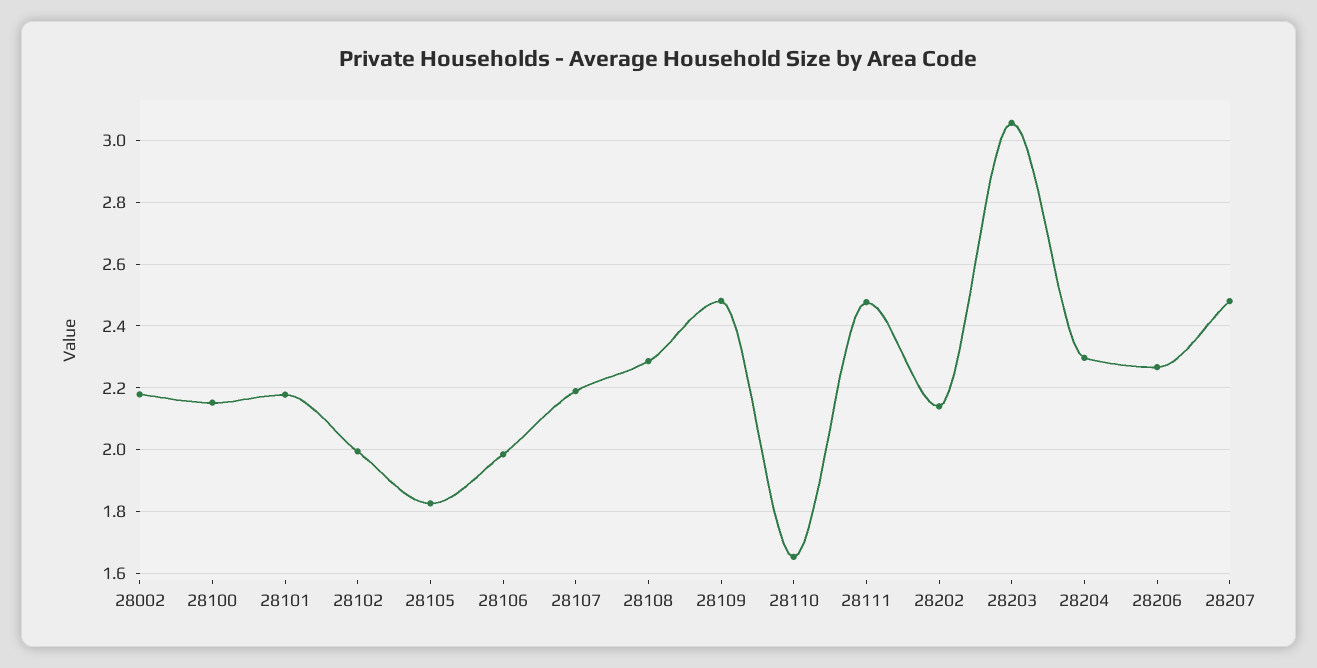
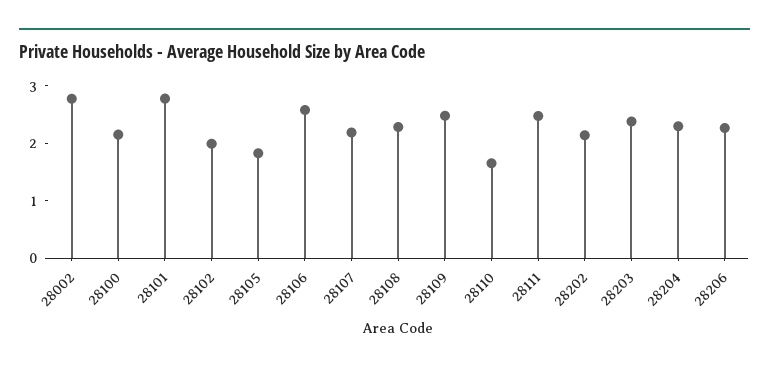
  {
-   "28002": 2.18,
+   "28002": 2.8,
    "28100": 2.16,
-   "28101": 2.18,
+   "28101": 2.8,
    "28102": 2,
    "28105": 1.82,
-   "28106": 1.98,
+   "28106": 2.6,
    "28107": 2.18,
    "28108": 2.28,
    "28109": 2.48,
    "28110": 1.66,
    "28111": 2.48,
    "28202": 2.14,
-   "28203": 3.06,
+   "28203": 2.4,
    "28204": 2.3,
-   "28206": 2.26,
+   "28206": 2.26
-   "28207": 2.48
  }

